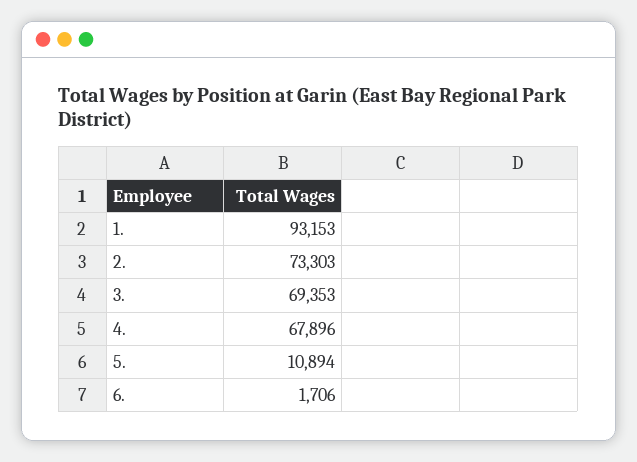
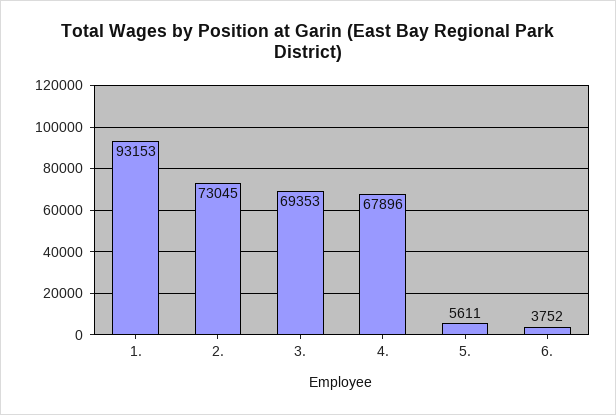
  {
    "1.": 93153,
-   "2.": 73303,
+   "2.": 73045,
    "3.": 69353,
    "4.": 67896,
-   "5.": 10894,
+   "5.": 5611,
-   "6.": 1706
+   "6.": 3752
  }

